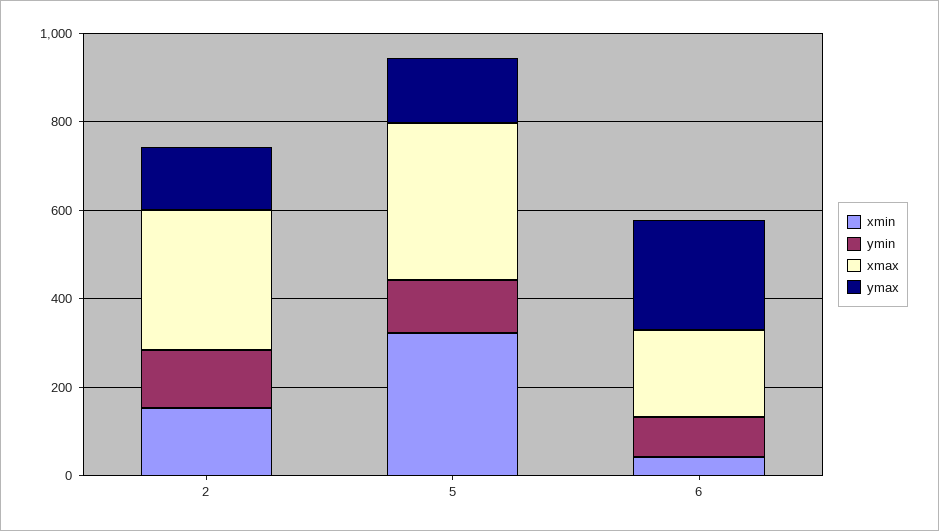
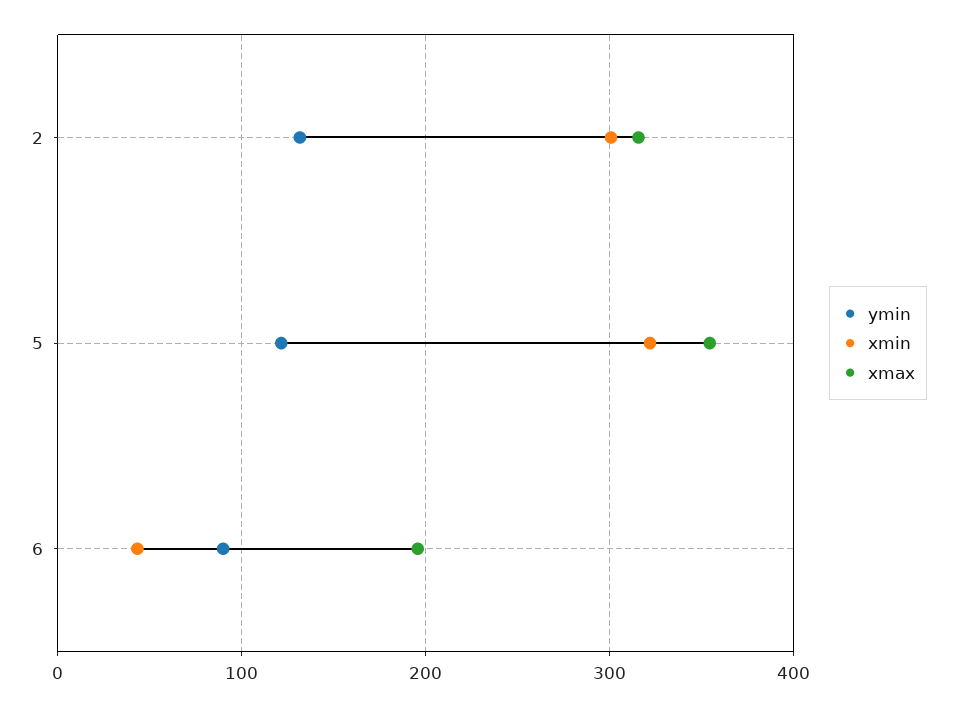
  {
    "xmin": {
-     "2": 150,
+     "2": 300,
      "5": 320,
      "6": 40
    },
    "ymin": {
      "2": 130,
      "5": 120,
      "6": 90
    },
    "xmax": {
      "2": 320,
      "5": 350,
      "6": 200
-   },
+   }
-   "ymax": {
-     "2": 150,
-     "5": 150,
-     "6": 250
-   }
  }

